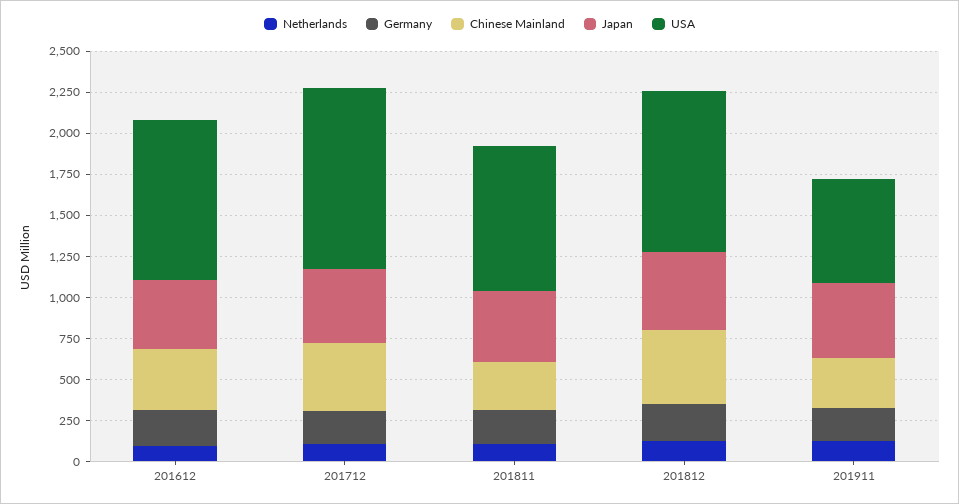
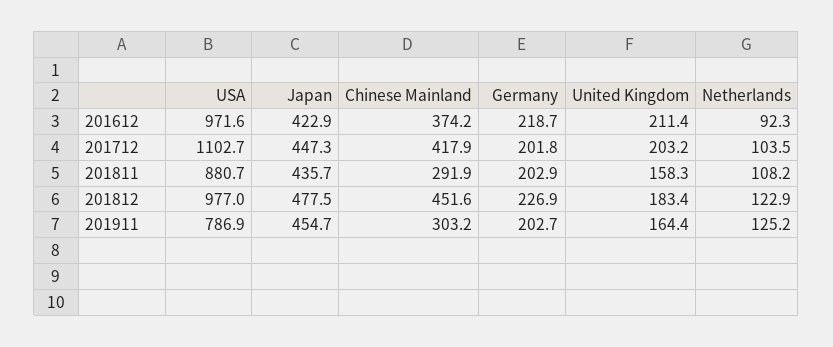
  {
    "Netherlands": {
      "201612": 92.3,
      "201712": 103.5,
      "201811": 108.2,
      "201812": 122.9,
      "201911": 125.2
    },
    "Germany": {
      "201612": 218.7,
      "201712": 201.8,
      "201811": 202.9,
      "201812": 226.9,
      "201911": 202.7
    },
    "Chinese Mainland": {
      "201612": 374.2,
      "201712": 417.9,
      "201811": 291.9,
      "201812": 451.6,
      "201911": 303.2
    },
    "Japan": {
      "201612": 422.9,
      "201712": 447.3,
      "201811": 435.7,
      "201812": 477.5,
      "201911": 454.7
    },
    "USA": {
      "201612": 971.6,
      "201712": 1102.7,
      "201811": 880.7,
      "201812": 977,
-     "201911": 650
+     "201911": 786.9
-   }
+   },
+   "United Kingdom": {
+     "201612": 211.4,
+     "201712": 203.2,
+     "201811": 158.3,
+     "201812": 183.4,
+     "201911": 164.4
+   }
  }

